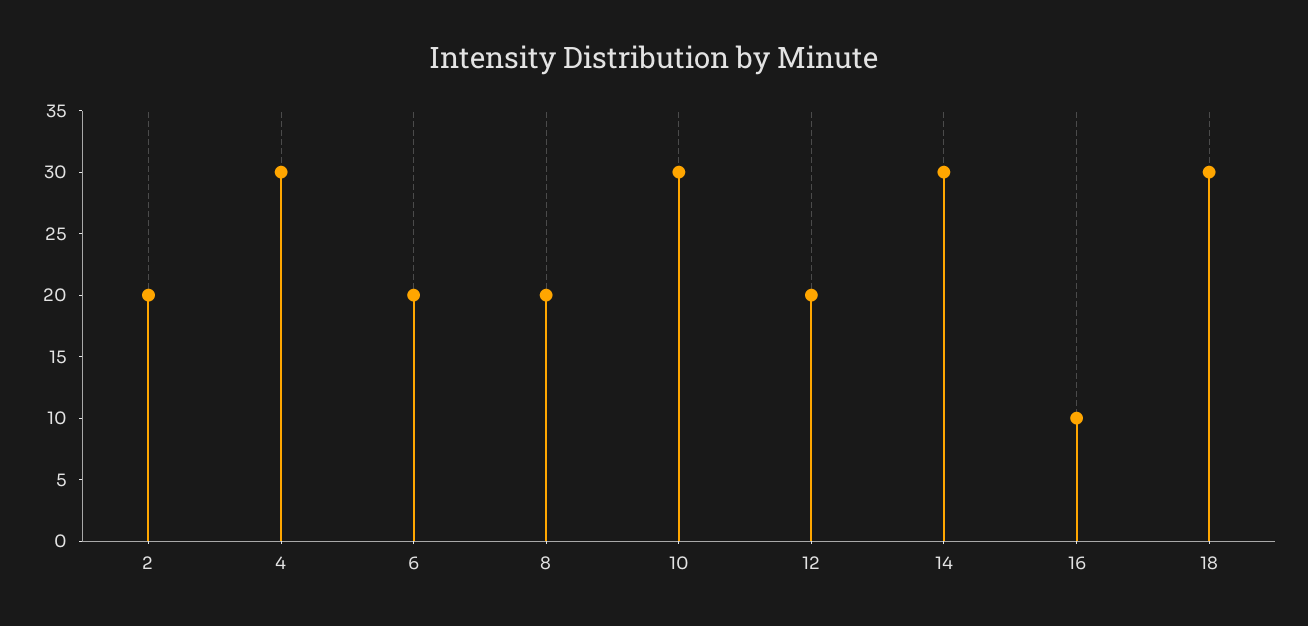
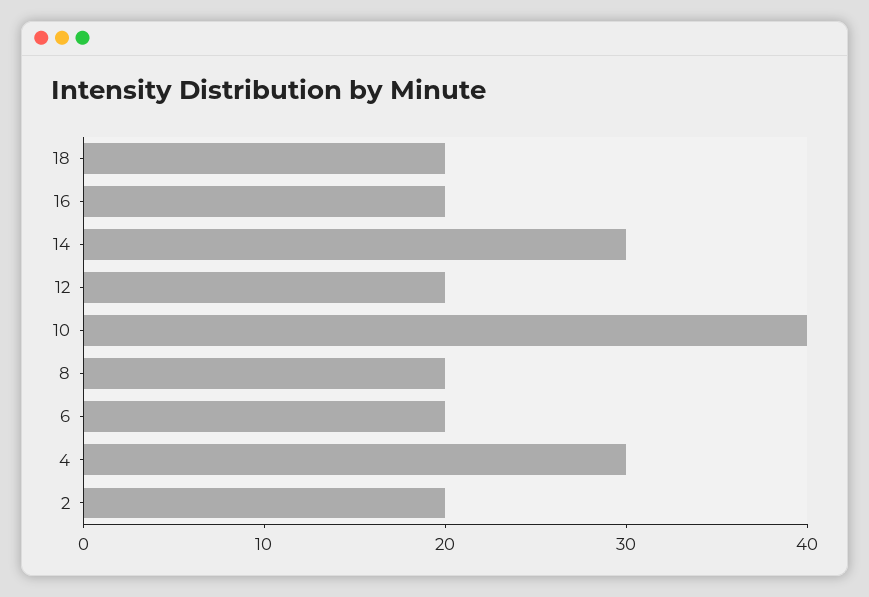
  {
    "2": 20,
    "4": 30,
    "6": 20,
    "8": 20,
-   "10": 30,
+   "10": 40,
    "12": 20,
    "14": 30,
-   "16": 10,
+   "16": 20,
-   "18": 30
+   "18": 20
  }

